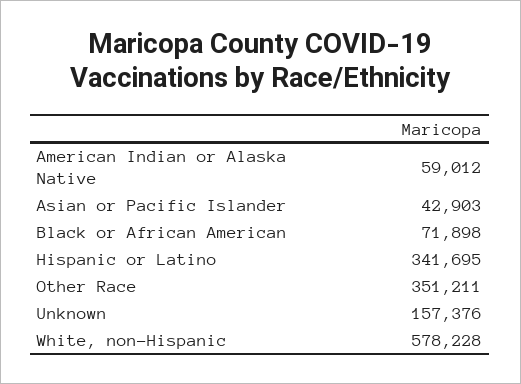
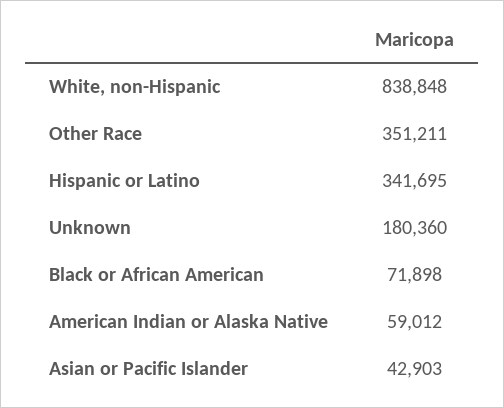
  {
    "American Indian or Alaska Native": 59012,
    "Asian or Pacific Islander": 42903,
    "Black or African American": 71898,
    "Hispanic or Latino": 341695,
    "Other Race": 351211,
-   "Unknown": 157376,
+   "Unknown": 180360,
-   "White, non-Hispanic": 578228
+   "White, non-Hispanic": 838848
  }

